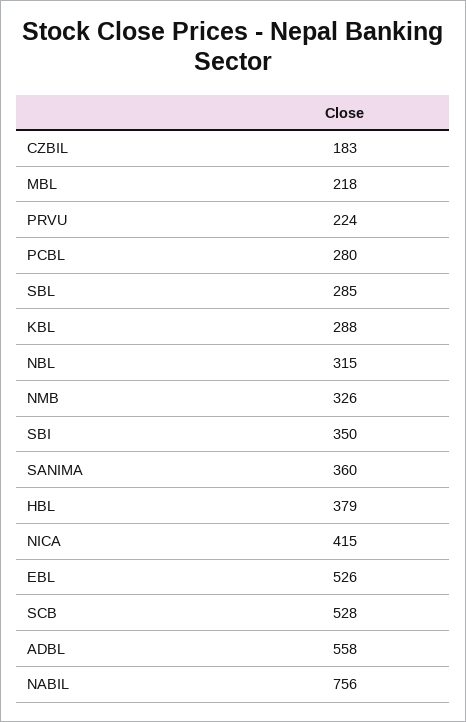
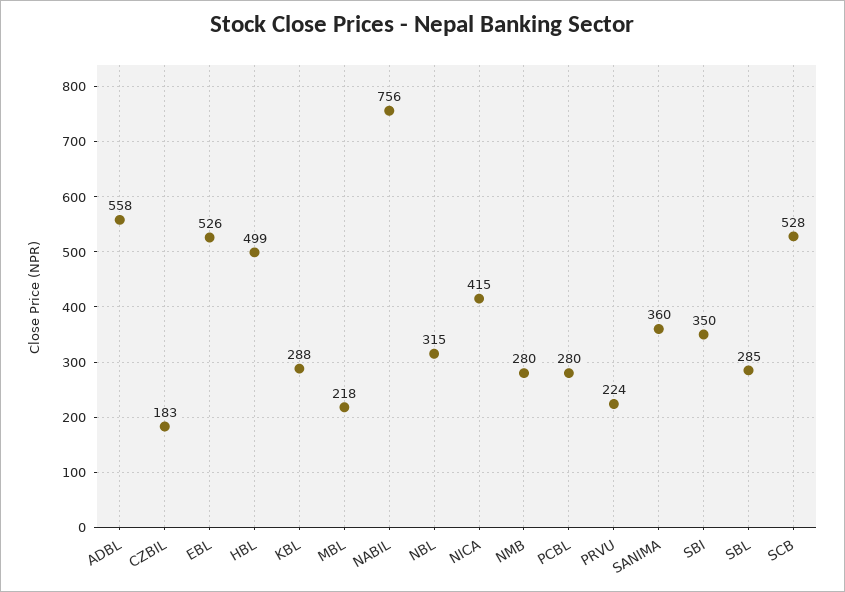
  {
    "CZBIL": 183,
    "MBL": 218,
    "PRVU": 224,
    "PCBL": 280,
    "SBL": 285,
    "KBL": 288,
    "NBL": 315,
-   "NMB": 326,
+   "NMB": 280,
    "SBI": 350,
    "SANIMA": 360,
-   "HBL": 379,
+   "HBL": 499,
    "NICA": 415,
    "EBL": 526,
    "SCB": 528,
    "ADBL": 558,
    "NABIL": 756
  }

